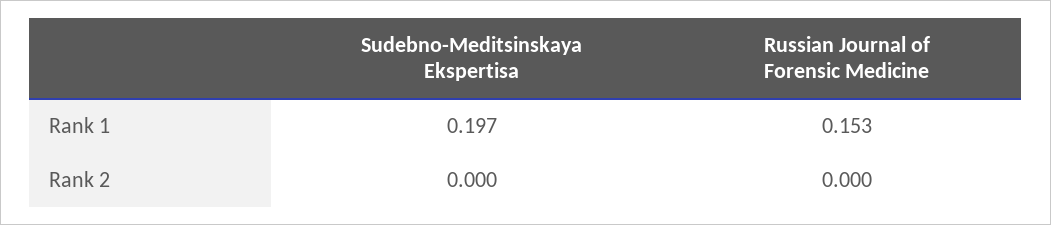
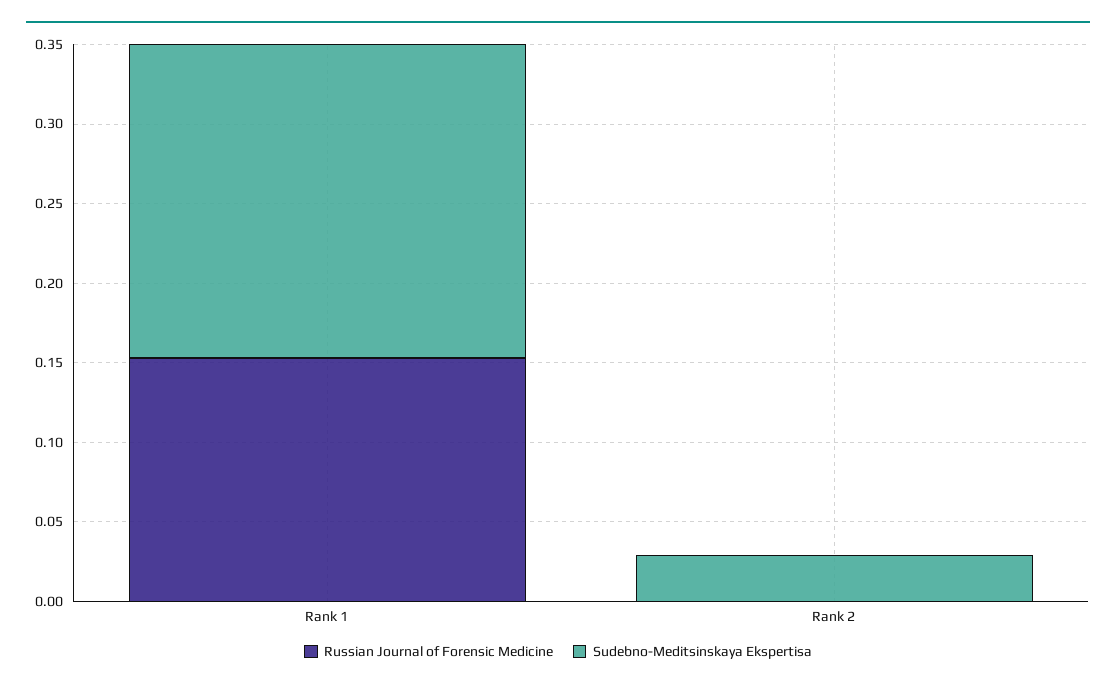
  {
    "Sudebno-Meditsinskaya Ekspertisa": {
      "Rank 1": 0.197,
-     "Rank 2": 0
+     "Rank 2": 0.03
    },
    "Russian Journal of Forensic Medicine": {
      "Rank 1": 0.153,
      "Rank 2": 0
    }
  }

